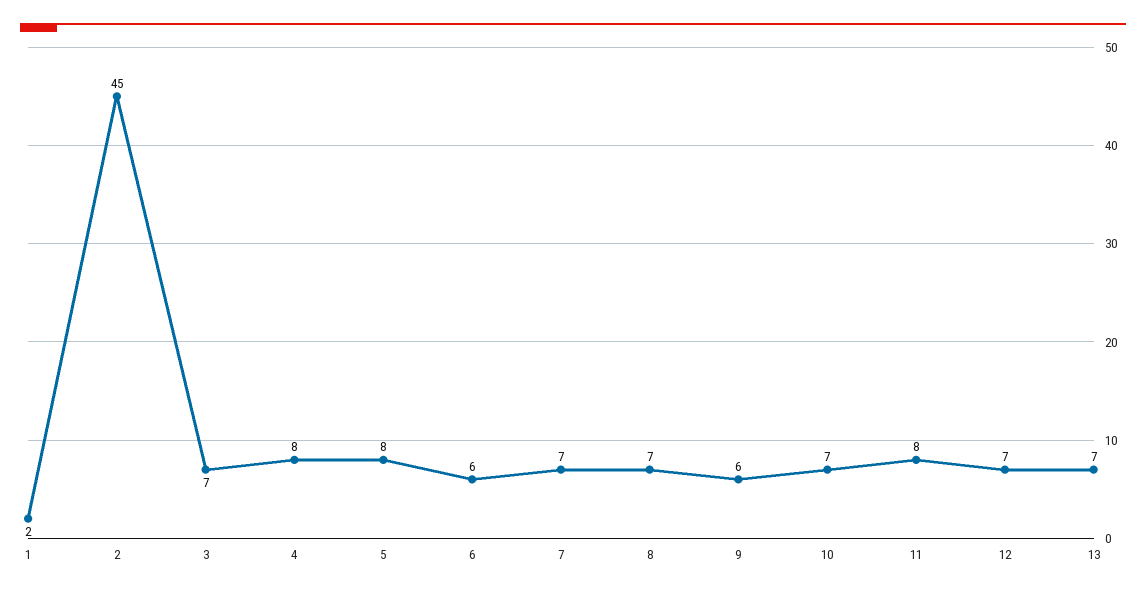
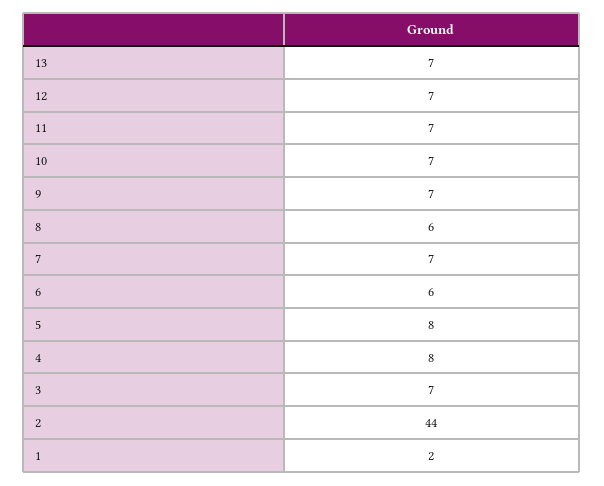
  {
    "1": 2,
-   "2": 45,
+   "2": 44,
    "3": 7,
    "4": 8,
    "5": 8,
    "6": 6,
    "7": 7,
-   "8": 7,
+   "8": 6,
-   "9": 6,
+   "9": 7,
    "10": 7,
-   "11": 8,
+   "11": 7,
    "12": 7,
    "13": 7
  }

